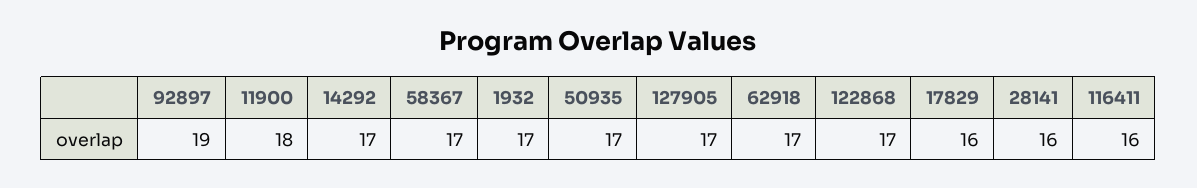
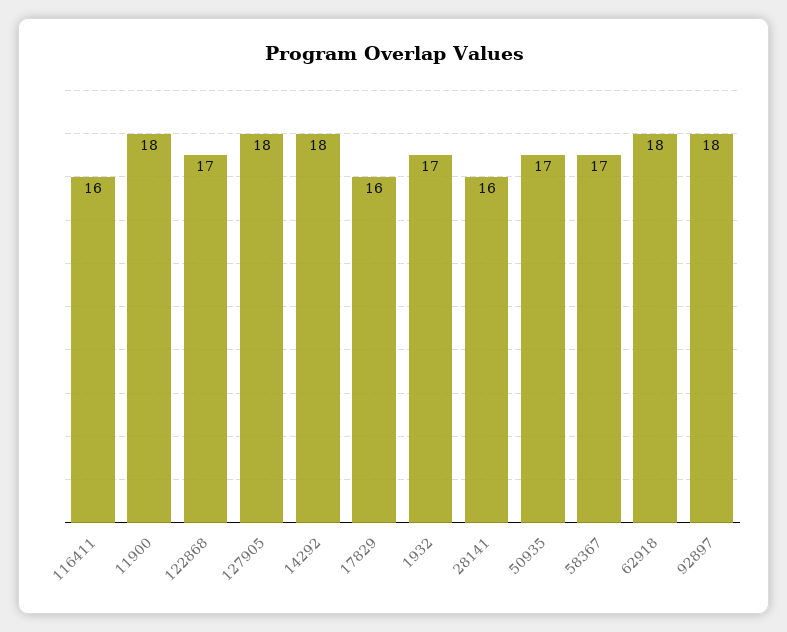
  {
-   "92897": 19,
+   "92897": 18,
    "11900": 18,
-   "14292": 17,
+   "14292": 18,
    "58367": 17,
    "1932": 17,
    "50935": 17,
-   "127905": 17,
+   "127905": 18,
-   "62918": 17,
+   "62918": 18,
    "122868": 17,
    "17829": 16,
    "28141": 16,
    "116411": 16
  }

